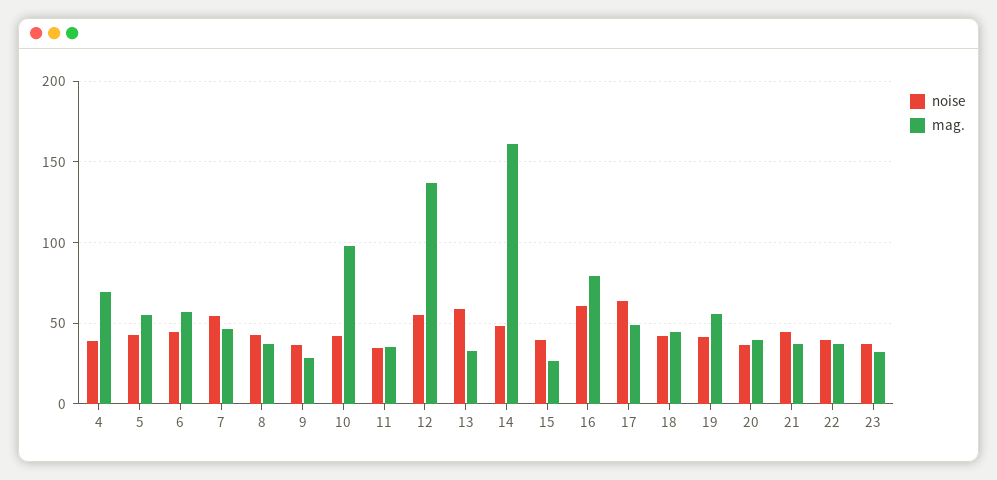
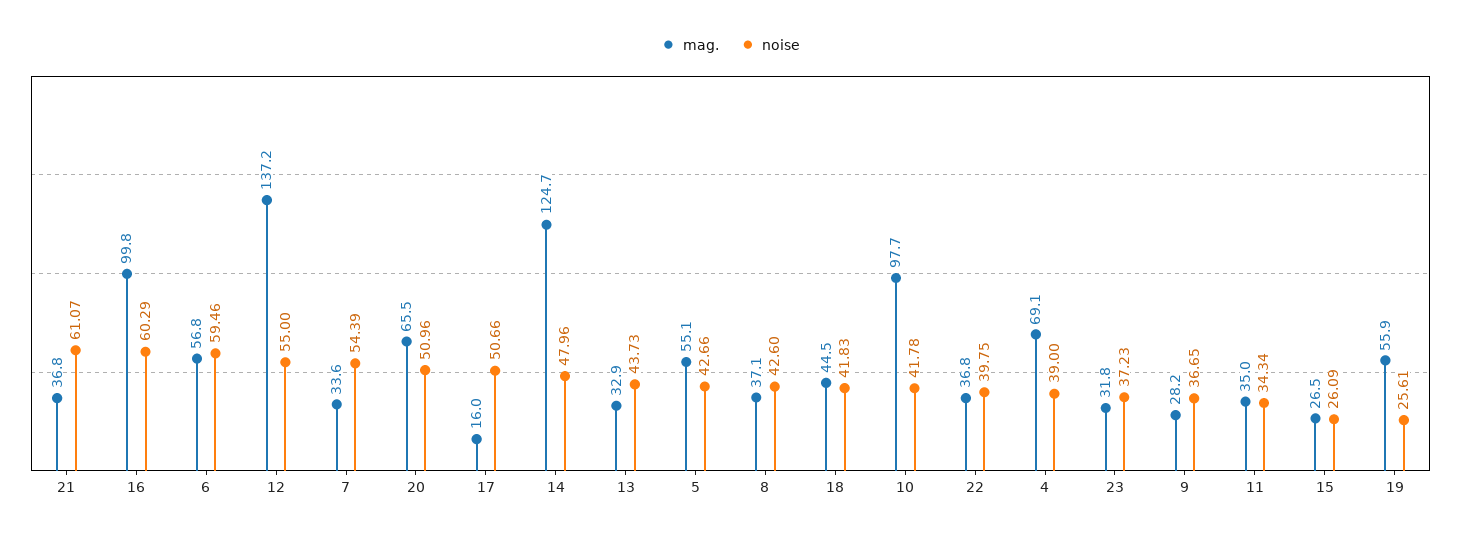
  {
    "noise": {
      "4": 39,
      "5": 42.66,
-     "6": 45,
+     "6": 59.46,
      "7": 54.39,
      "8": 42.6,
      "9": 36.65,
      "10": 41.78,
      "11": 34.34,
      "12": 55,
-     "13": 60,
+     "13": 43.73,
      "14": 47.96,
-     "15": 40,
+     "15": 26.09,
      "16": 60.29,
-     "17": 65,
+     "17": 50.66,
      "18": 41.83,
-     "19": 40,
+     "19": 25.61,
-     "20": 35,
+     "20": 50.96,
-     "21": 45,
+     "21": 61.07,
      "22": 39.75,
      "23": 37.23
    },
    "mag.": {
      "4": 69.1,
      "5": 55.1,
      "6": 56.8,
-     "7": 45,
+     "7": 33.6,
      "8": 37.1,
      "9": 28.2,
      "10": 97.7,
      "11": 35,
      "12": 137.2,
      "13": 32.9,
-     "14": 160,
+     "14": 124.7,
      "15": 26.5,
-     "16": 80,
+     "16": 99.8,
-     "17": 50,
+     "17": 16,
      "18": 44.5,
      "19": 55.9,
-     "20": 40,
+     "20": 65.5,
      "21": 36.8,
      "22": 36.8,
      "23": 31.8
    }
  }

